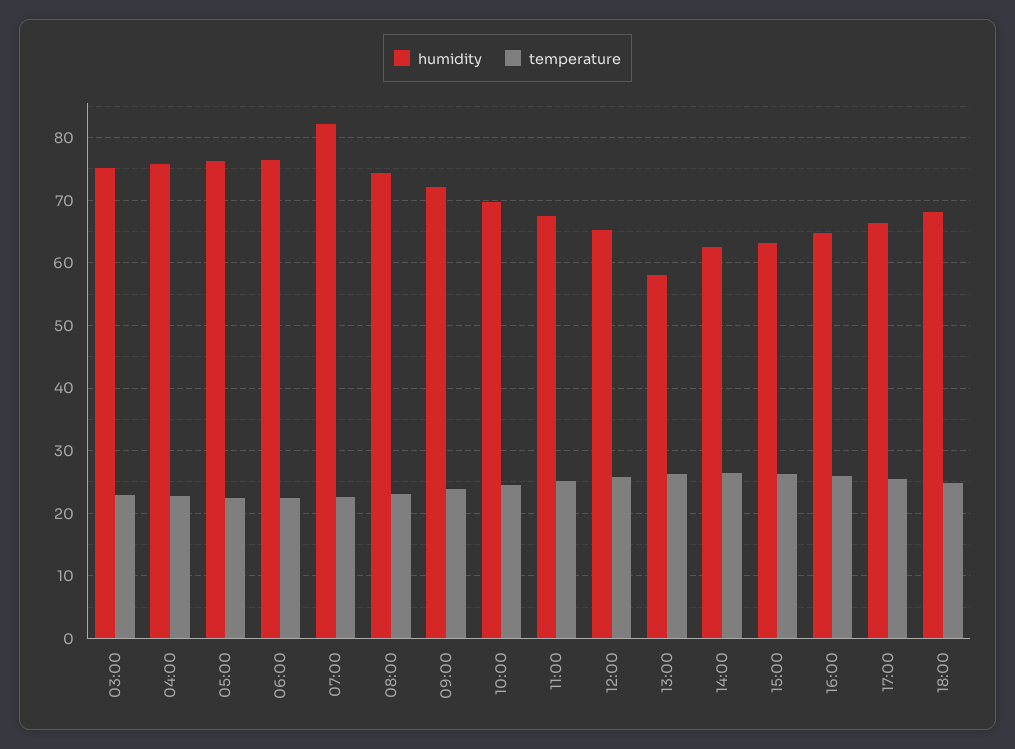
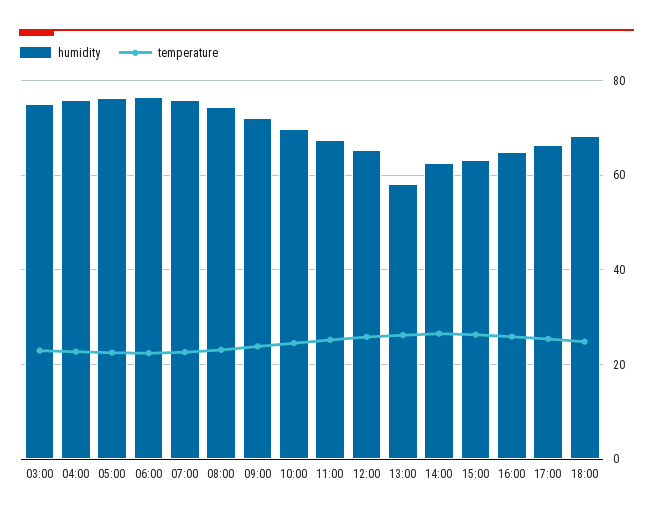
  {
    "humidity": {
      "03:00": 75,
      "04:00": 76,
      "05:00": 76,
      "06:00": 77,
-     "07:00": 82,
+     "07:00": 76,
      "08:00": 74,
      "09:00": 72,
      "10:00": 70,
      "11:00": 68,
      "12:00": 65,
      "13:00": 58,
      "14:00": 63,
      "15:00": 63,
      "16:00": 65,
      "17:00": 66,
      "18:00": 68
    },
    "temperature": {
      "03:00": 23,
      "04:00": 23,
      "05:00": 23,
      "06:00": 22,
      "07:00": 23,
      "08:00": 23,
      "09:00": 24,
      "10:00": 25,
      "11:00": 25,
      "12:00": 26,
      "13:00": 26,
      "14:00": 27,
      "15:00": 26,
      "16:00": 26,
      "17:00": 25,
      "18:00": 25
    }
  }

